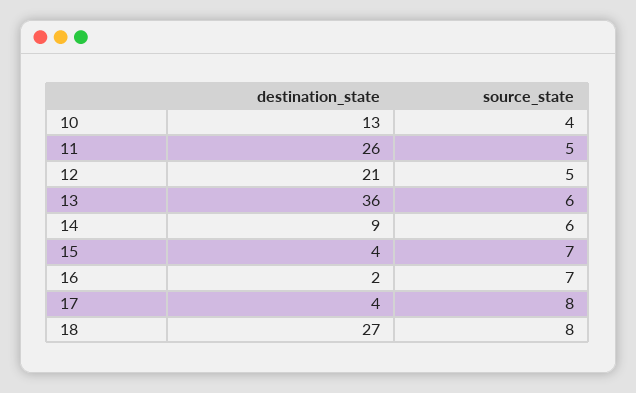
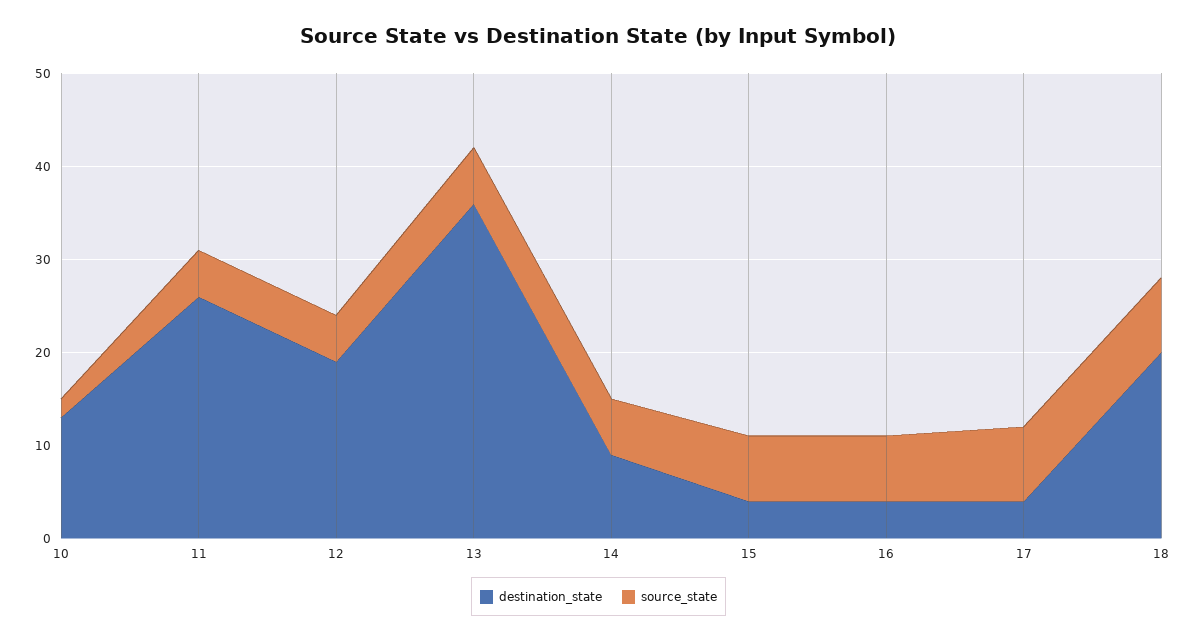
  {
    "destination_state": {
      "10": 13,
      "11": 26,
-     "12": 21,
+     "12": 19,
      "13": 36,
      "14": 9,
      "15": 4,
-     "16": 2,
+     "16": 4,
      "17": 4,
-     "18": 27
+     "18": 20
    },
    "source_state": {
-     "10": 4,
+     "10": 2,
      "11": 5,
      "12": 5,
      "13": 6,
      "14": 6,
      "15": 7,
      "16": 7,
      "17": 8,
      "18": 8
    }
  }

